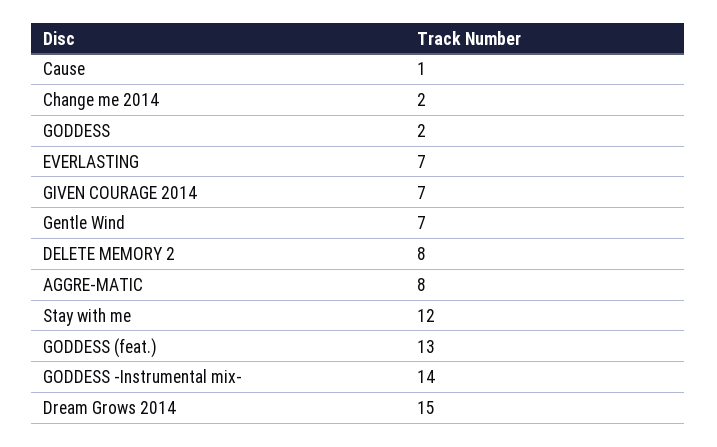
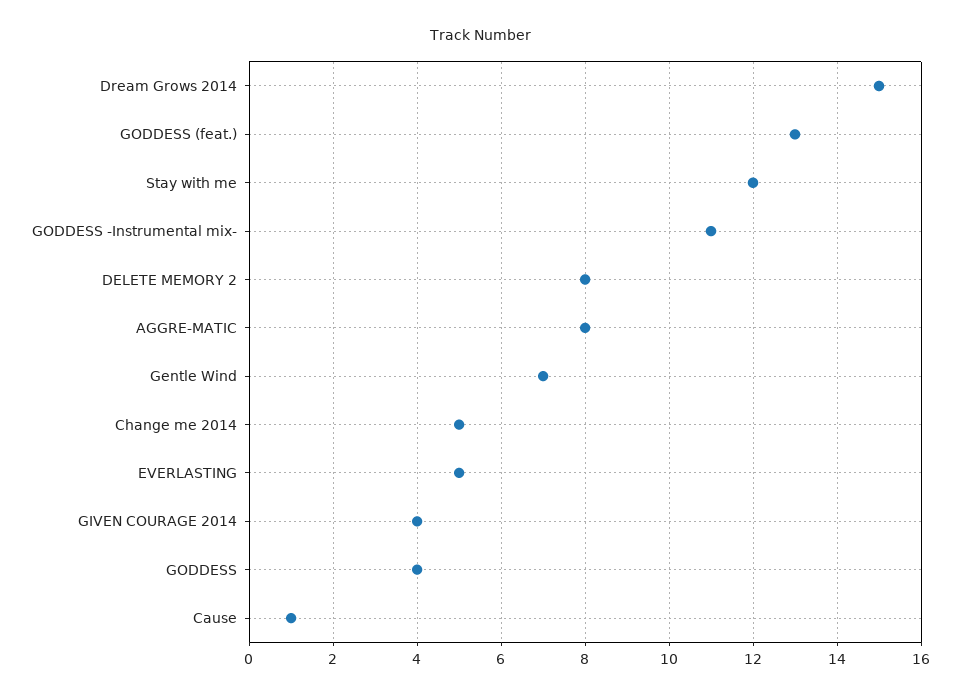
  {
    "Cause": 1,
-   "Change me 2014": 2,
+   "Change me 2014": 5,
-   "GODDESS": 2,
+   "GODDESS": 4,
-   "EVERLASTING": 7,
+   "EVERLASTING": 5,
-   "GIVEN COURAGE 2014": 7,
+   "GIVEN COURAGE 2014": 4,
    "Gentle Wind": 7,
    "DELETE MEMORY 2": 8,
    "AGGRE-MATIC": 8,
    "Stay with me": 12,
    "GODDESS (feat.)": 13,
-   "GODDESS -Instrumental mix-": 14,
+   "GODDESS -Instrumental mix-": 11,
    "Dream Grows 2014": 15
  }

